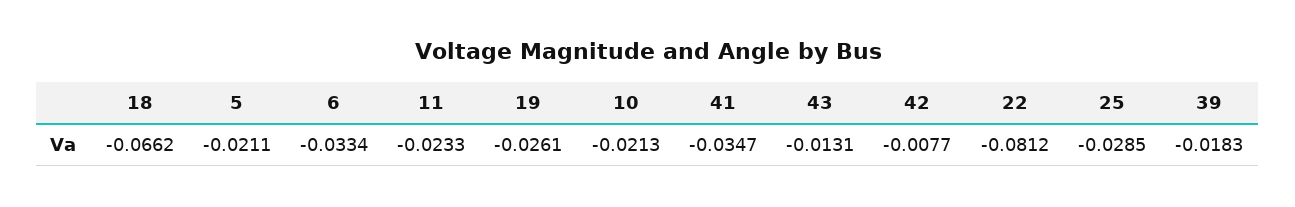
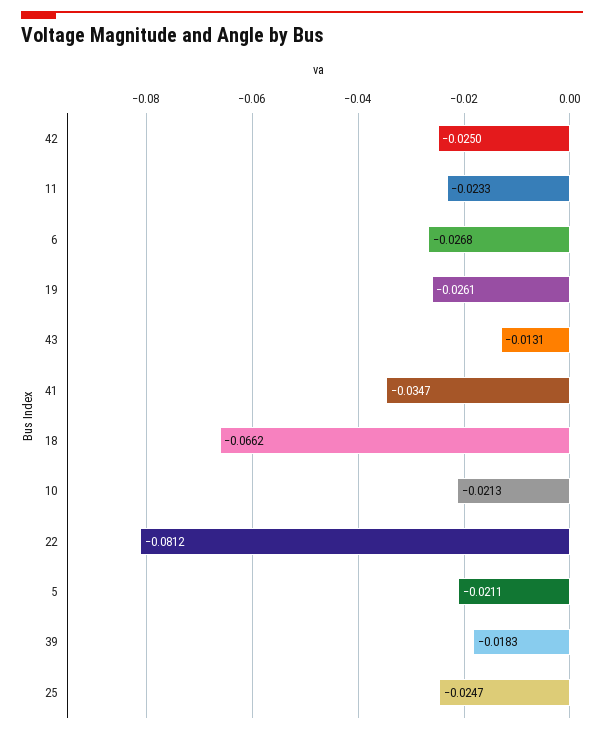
  {
    "18": -0.0662,
    "5": -0.0211,
-   "6": -0.0334,
+   "6": -0.0268,
    "11": -0.0233,
    "19": -0.0261,
    "10": -0.0213,
    "41": -0.0347,
    "43": -0.0131,
-   "42": -0.0077,
+   "42": -0.025,
    "22": -0.0812,
-   "25": -0.0285,
+   "25": -0.0247,
    "39": -0.0183
  }

